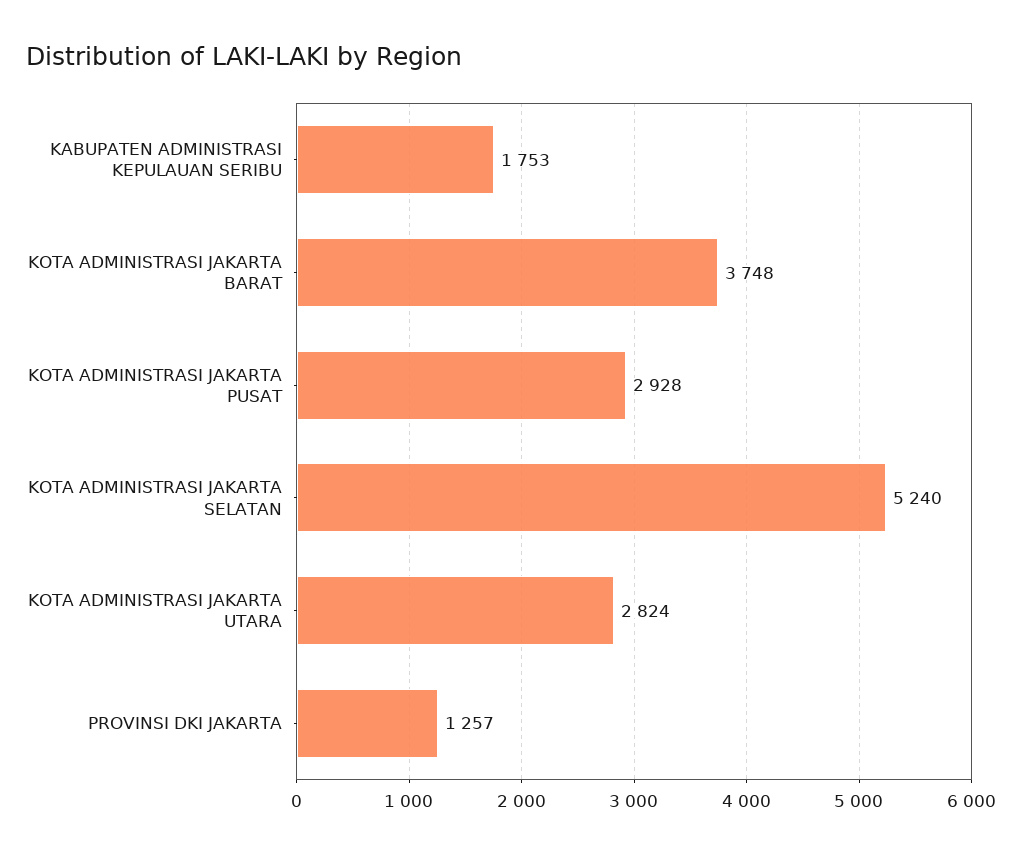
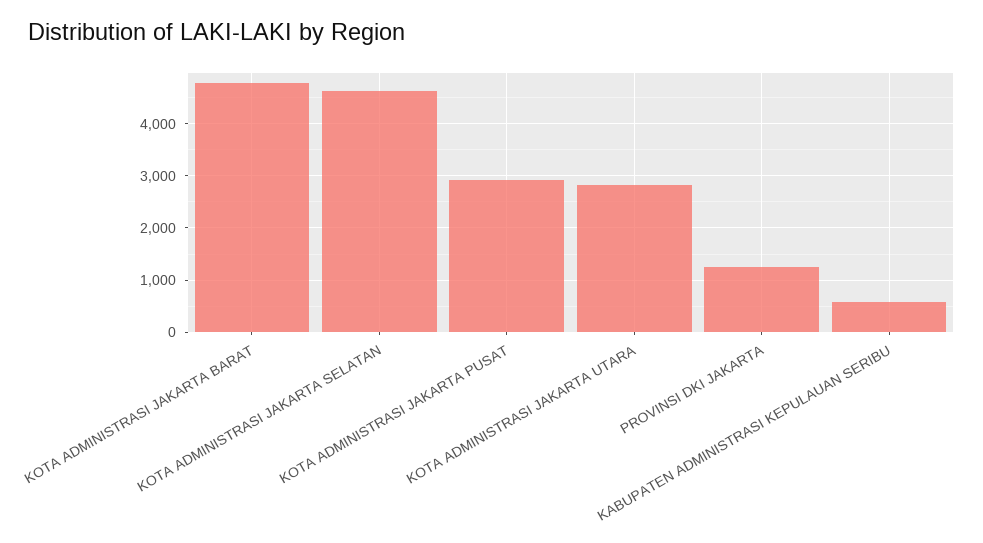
  {
-   "KABUPATEN ADMINISTRASI KEPULAUAN SERIBU": 1753,
+   "KABUPATEN ADMINISTRASI KEPULAUAN SERIBU": 600,
-   "KOTA ADMINISTRASI JAKARTA BARAT": 3748,
+   "KOTA ADMINISTRASI JAKARTA BARAT": 4800,
    "KOTA ADMINISTRASI JAKARTA PUSAT": 2928,
-   "KOTA ADMINISTRASI JAKARTA SELATAN": 5240,
+   "KOTA ADMINISTRASI JAKARTA SELATAN": 4600,
    "KOTA ADMINISTRASI JAKARTA UTARA": 2824,
    "PROVINSI DKI JAKARTA": 1257
  }

